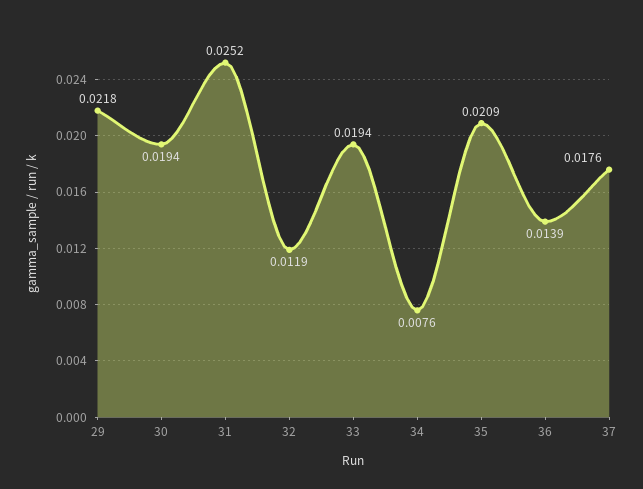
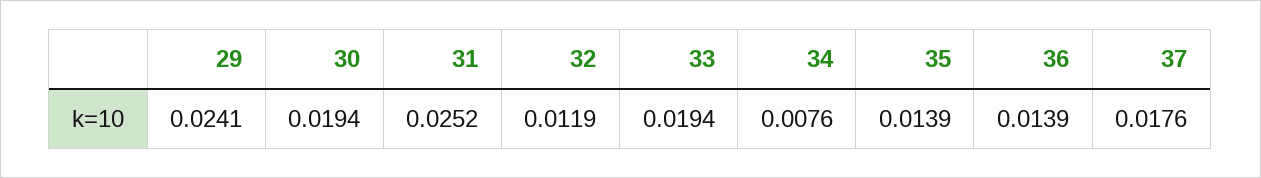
  {
-   "29": 0.0218,
+   "29": 0.0241,
    "30": 0.0194,
    "31": 0.0252,
    "32": 0.0119,
    "33": 0.0194,
    "34": 0.0076,
-   "35": 0.0209,
+   "35": 0.0139,
    "36": 0.0139,
    "37": 0.0176
  }

